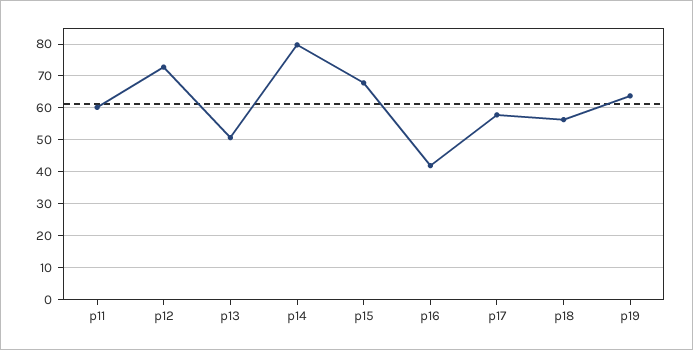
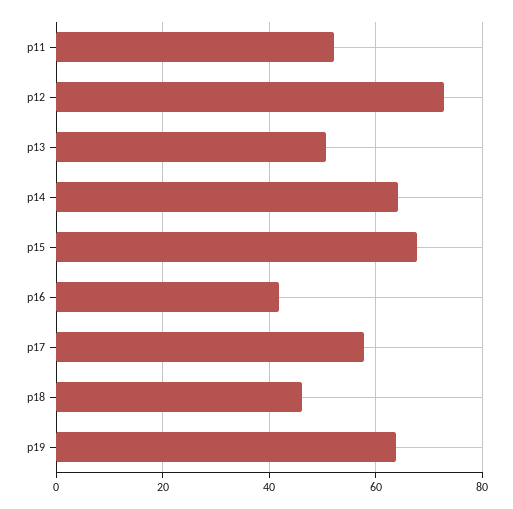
  {
-   "p11": 60,
+   "p11": 52,
    "p12": 72,
    "p13": 50,
-   "p14": 80,
+   "p14": 64,
    "p15": 68,
    "p16": 42,
    "p17": 58,
-   "p18": 56,
+   "p18": 46,
    "p19": 64
  }

